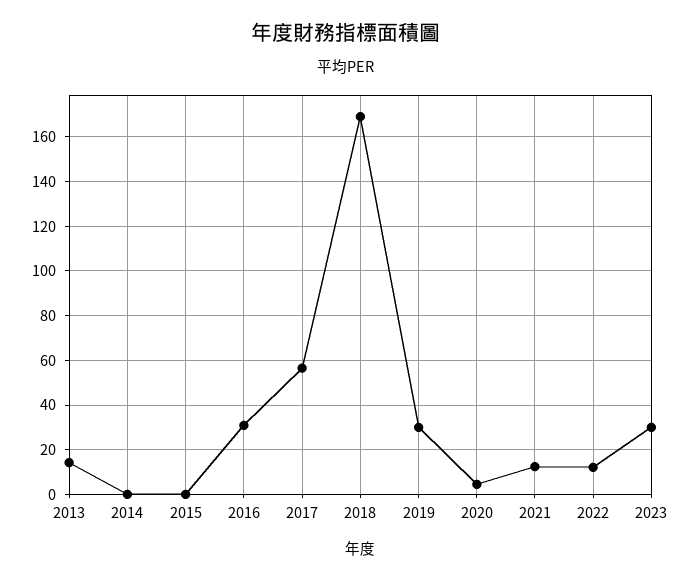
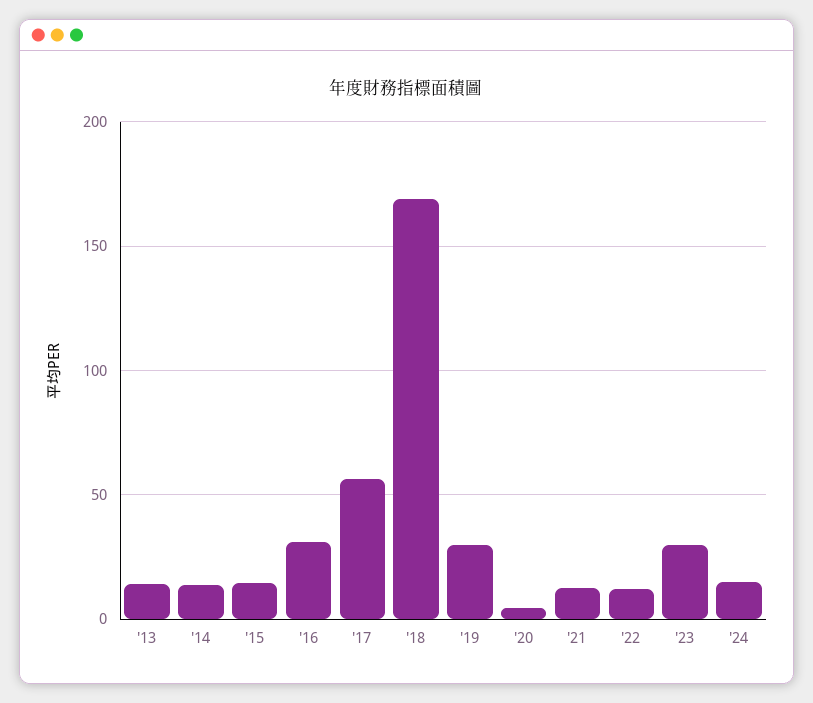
  {
    "2013": 15,
-   "2014": 0,
+   "2014": 15,
-   "2015": 0,
+   "2015": 15,
    "2016": 30,
    "2017": 55,
    "2018": 170,
    "2019": 30,
    "2020": 5,
    "2021": 15,
    "2022": 10,
-   "2023": 30
+   "2023": 30,
+   "'24": 15
  }

